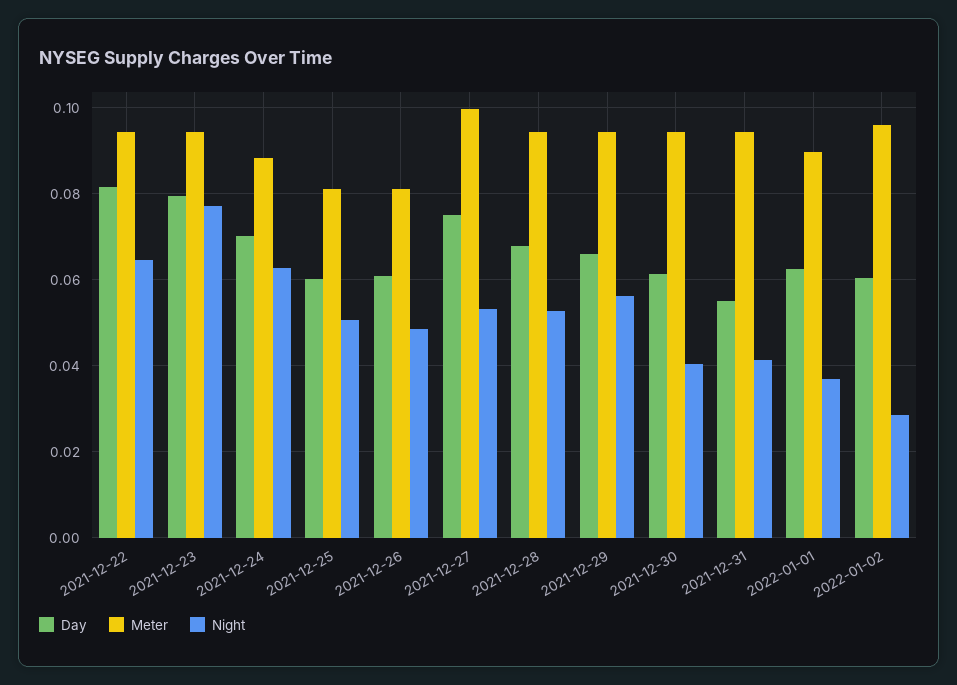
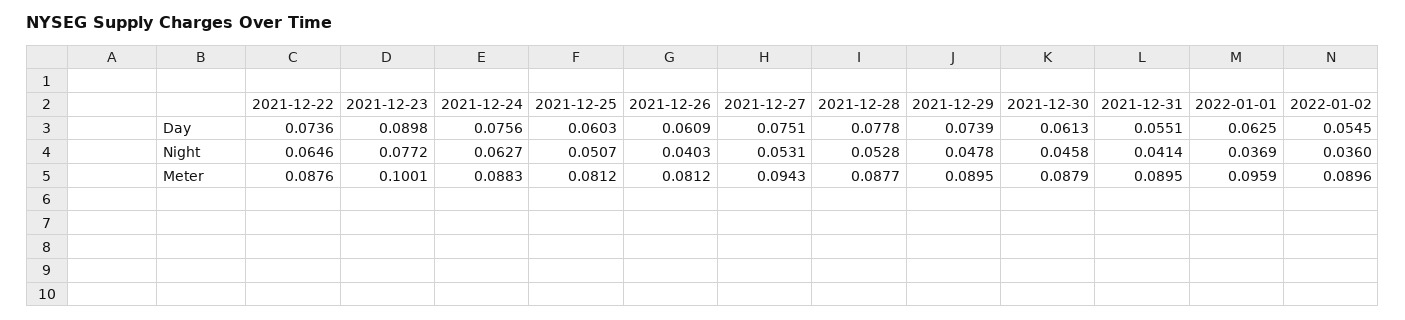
  {
    "Day": {
-     "2021-12-22": 0.082,
+     "2021-12-22": 0.0736,
-     "2021-12-23": 0.08,
+     "2021-12-23": 0.0898,
-     "2021-12-24": 0.07,
+     "2021-12-24": 0.0756,
      "2021-12-25": 0.0603,
      "2021-12-26": 0.0609,
      "2021-12-27": 0.0751,
-     "2021-12-28": 0.068,
+     "2021-12-28": 0.0778,
-     "2021-12-29": 0.066,
+     "2021-12-29": 0.0739,
      "2021-12-30": 0.0613,
      "2021-12-31": 0.0551,
      "2022-01-01": 0.0625,
-     "2022-01-02": 0.06
+     "2022-01-02": 0.0545
    },
    "Meter": {
-     "2021-12-22": 0.094,
+     "2021-12-22": 0.0876,
-     "2021-12-23": 0.094,
+     "2021-12-23": 0.1001,
      "2021-12-24": 0.0883,
      "2021-12-25": 0.0812,
      "2021-12-26": 0.0812,
-     "2021-12-27": 0.1,
+     "2021-12-27": 0.0943,
-     "2021-12-28": 0.094,
+     "2021-12-28": 0.0877,
-     "2021-12-29": 0.094,
+     "2021-12-29": 0.0895,
-     "2021-12-30": 0.094,
+     "2021-12-30": 0.0879,
-     "2021-12-31": 0.094,
+     "2021-12-31": 0.0895,
-     "2022-01-01": 0.09,
+     "2022-01-01": 0.0959,
-     "2022-01-02": 0.096
+     "2022-01-02": 0.0896
    },
    "Night": {
      "2021-12-22": 0.0646,
      "2021-12-23": 0.0772,
      "2021-12-24": 0.0627,
      "2021-12-25": 0.0507,
-     "2021-12-26": 0.048,
+     "2021-12-26": 0.0403,
      "2021-12-27": 0.0531,
      "2021-12-28": 0.0528,
-     "2021-12-29": 0.056,
+     "2021-12-29": 0.0478,
-     "2021-12-30": 0.04,
+     "2021-12-30": 0.0458,
      "2021-12-31": 0.0414,
      "2022-01-01": 0.0369,
-     "2022-01-02": 0.028
+     "2022-01-02": 0.036
    }
  }

